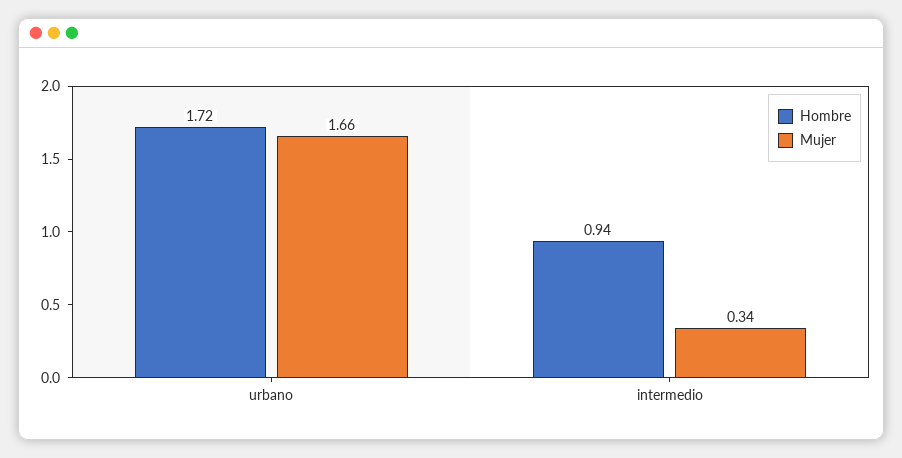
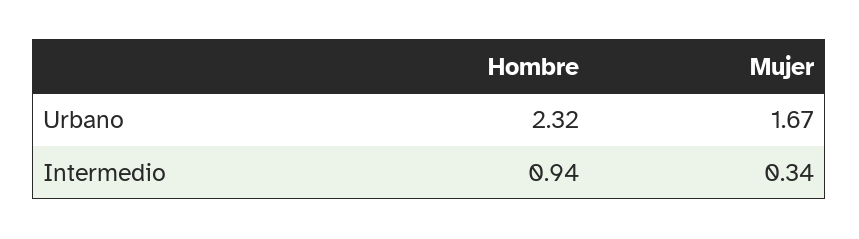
  {
    "Hombre": {
-     "urbano": 1.72,
+     "urbano": 2.32,
      "intermedio": 0.94
    },
    "Mujer": {
-     "urbano": 1.66,
+     "urbano": 1.67,
      "intermedio": 0.34
    }
  }

